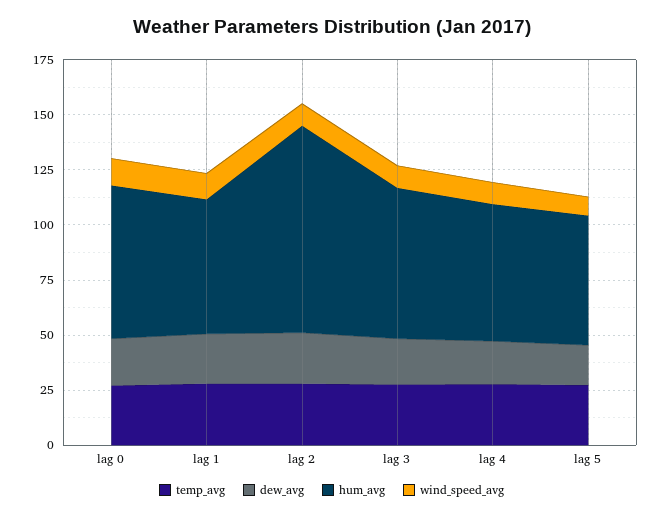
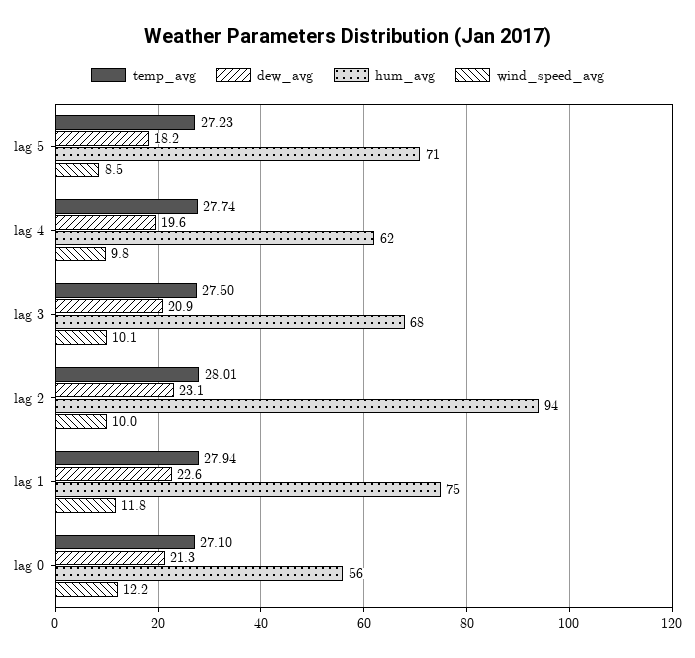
  {
    "temp_avg": {
      "lag 0": 27.1,
      "lag 1": 27.94,
      "lag 2": 28.01,
      "lag 3": 27.5,
      "lag 4": 27.74,
      "lag 5": 27.23
    },
    "dew_avg": {
      "lag 0": 21.3,
      "lag 1": 22.6,
      "lag 2": 23.1,
      "lag 3": 20.9,
      "lag 4": 19.6,
      "lag 5": 18.2
    },
    "hum_avg": {
-     "lag 0": 70,
+     "lag 0": 56,
-     "lag 1": 60,
+     "lag 1": 75,
      "lag 2": 94,
      "lag 3": 68,
      "lag 4": 62,
-     "lag 5": 60
+     "lag 5": 71
    },
    "wind_speed_avg": {
      "lag 0": 12.2,
      "lag 1": 11.8,
      "lag 2": 10,
      "lag 3": 10.1,
      "lag 4": 9.8,
      "lag 5": 8.5
    }
  }

